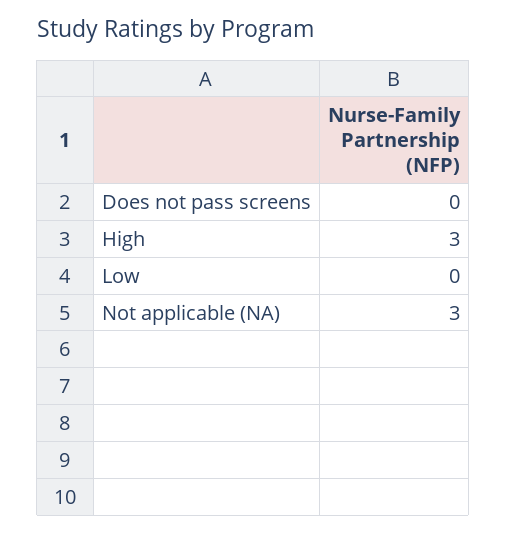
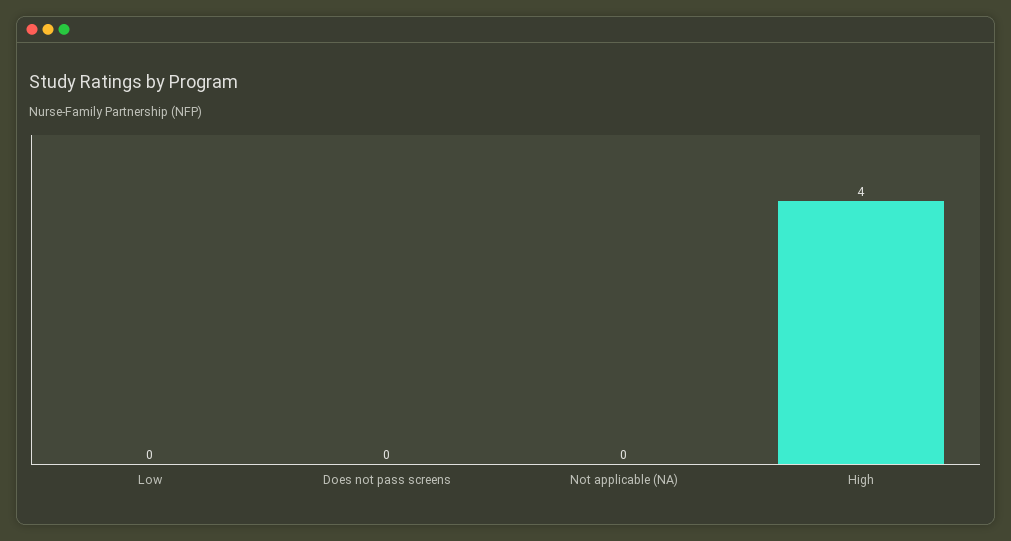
  {
    "Does not pass screens": 0,
-   "High": 3,
+   "High": 4,
    "Low": 0,
-   "Not applicable (NA)": 3
+   "Not applicable (NA)": 0
  }

